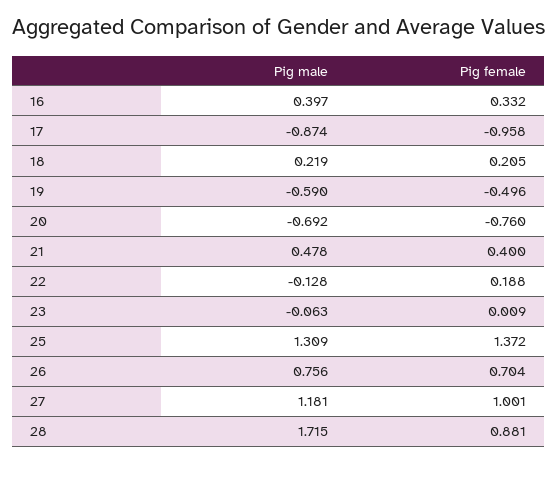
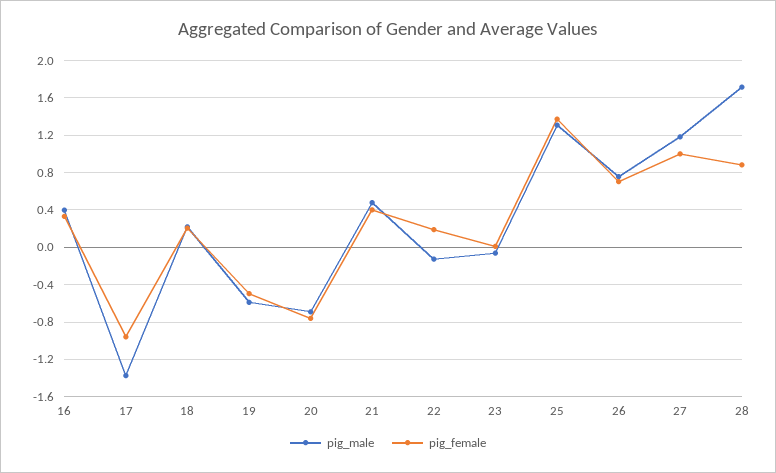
  {
    "Pig male": {
      "16": 0.397,
-     "17": -0.874,
+     "17": -1.4,
      "18": 0.219,
      "19": -0.59,
      "20": -0.692,
      "21": 0.478,
      "22": -0.128,
      "23": -0.063,
      "25": 1.309,
      "26": 0.756,
      "27": 1.181,
      "28": 1.715
    },
    "Pig female": {
      "16": 0.332,
      "17": -0.958,
      "18": 0.205,
      "19": -0.496,
      "20": -0.76,
      "21": 0.4,
      "22": 0.188,
      "23": 0.009,
      "25": 1.372,
      "26": 0.704,
      "27": 1.001,
      "28": 0.881
    }
  }

